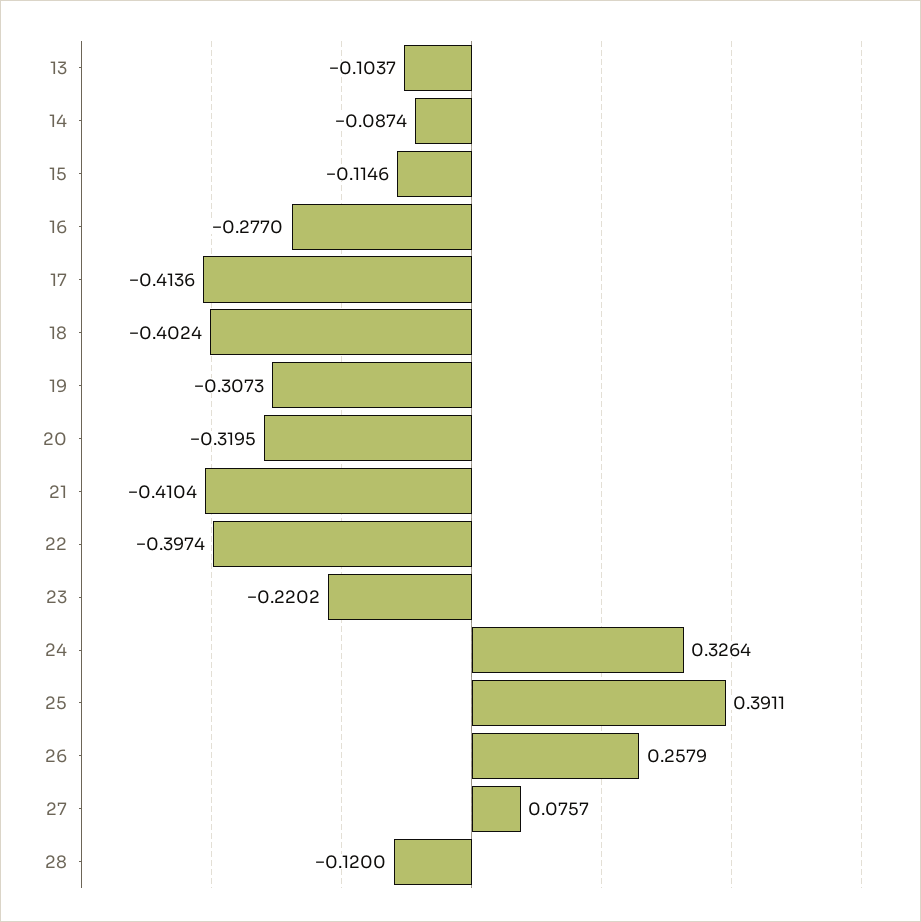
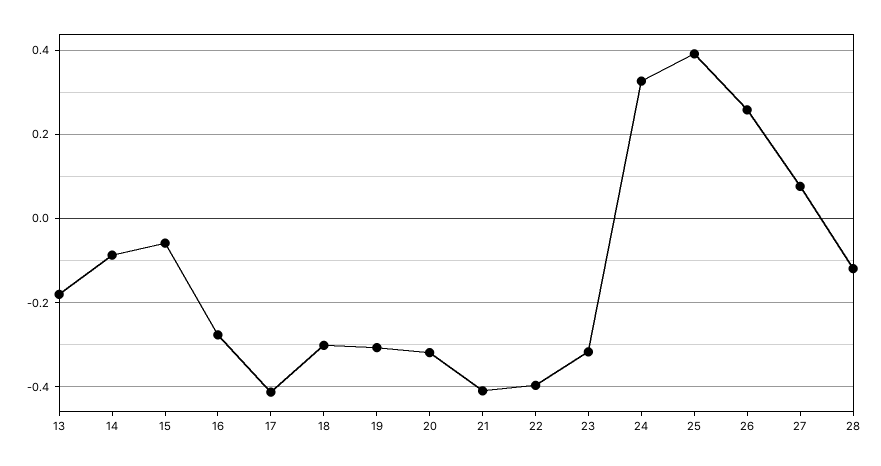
  {
-   "13": -0.1037,
+   "13": -0.18,
    "14": -0.0874,
-   "15": -0.1146,
+   "15": -0.06,
    "16": -0.277,
    "17": -0.4136,
-   "18": -0.4024,
+   "18": -0.3,
    "19": -0.3073,
    "20": -0.3195,
    "21": -0.4104,
    "22": -0.3974,
-   "23": -0.2202,
+   "23": -0.32,
    "24": 0.3264,
    "25": 0.3911,
    "26": 0.2579,
    "27": 0.0757,
    "28": -0.12
  }

